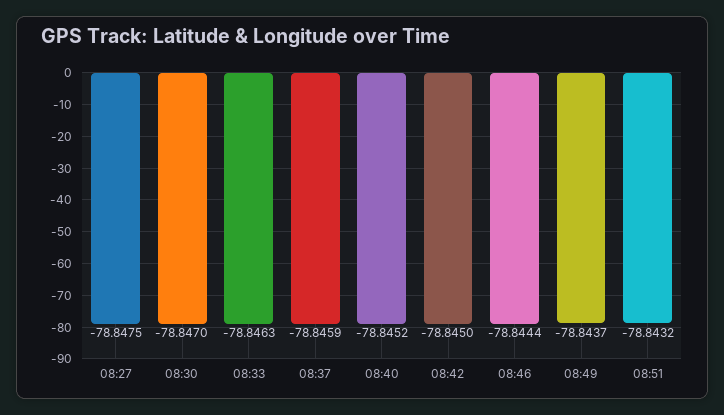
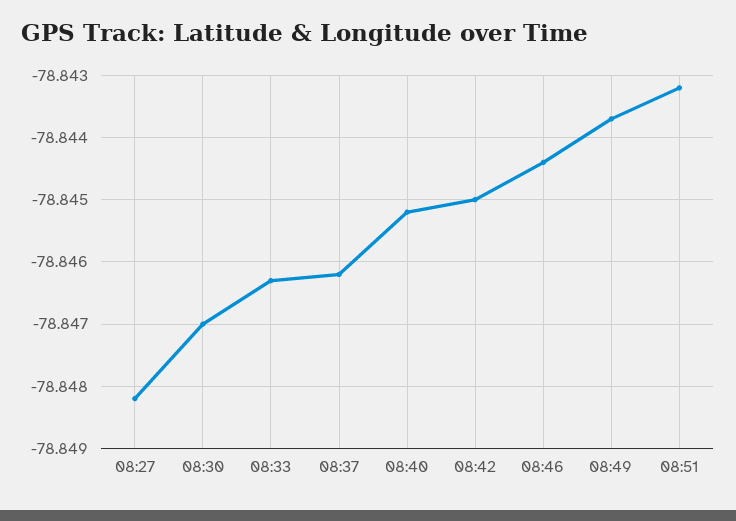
  {
-   "08:27": -78.8475,
+   "08:27": -78.8482,
    "08:30": -78.847,
    "08:33": -78.8463,
-   "08:37": -78.8459,
+   "08:37": -78.8462,
    "08:40": -78.8452,
    "08:42": -78.845,
    "08:46": -78.8444,
    "08:49": -78.8437,
    "08:51": -78.8432
  }

